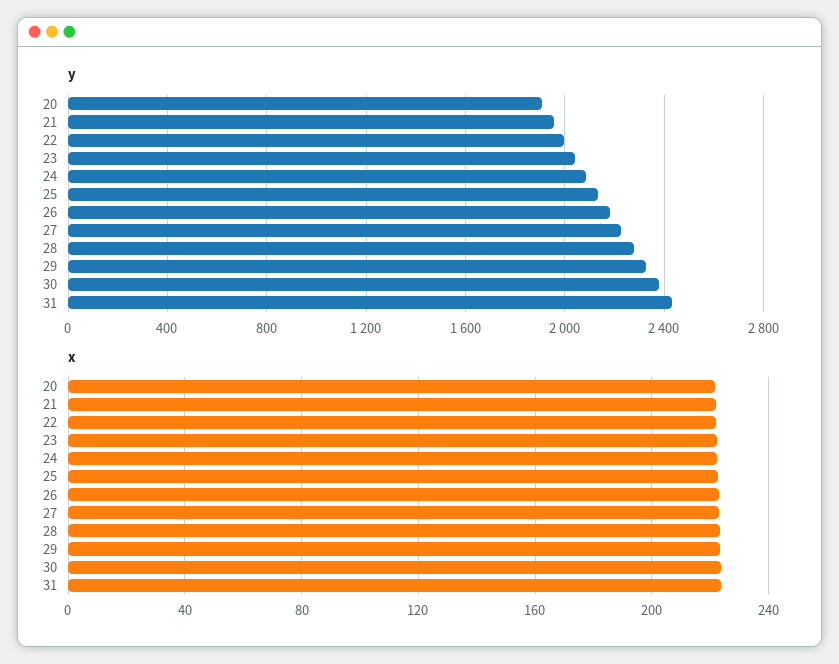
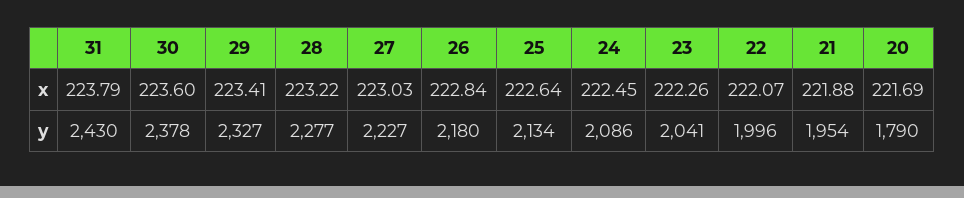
  {
    "y": {
-     "20": 1900,
+     "20": 1790,
      "21": 1954,
      "22": 1996,
      "23": 2041,
      "24": 2086,
      "25": 2134,
      "26": 2180,
      "27": 2227,
      "28": 2277,
      "29": 2327,
      "30": 2378,
      "31": 2430
    },
    "x": {
      "20": 221.69,
      "21": 221.88,
      "22": 222.07,
      "23": 222.26,
      "24": 222.45,
      "25": 222.64,
      "26": 222.84,
      "27": 223.03,
      "28": 223.22,
      "29": 223.41,
      "30": 223.6,
      "31": 223.79
    }
  }

